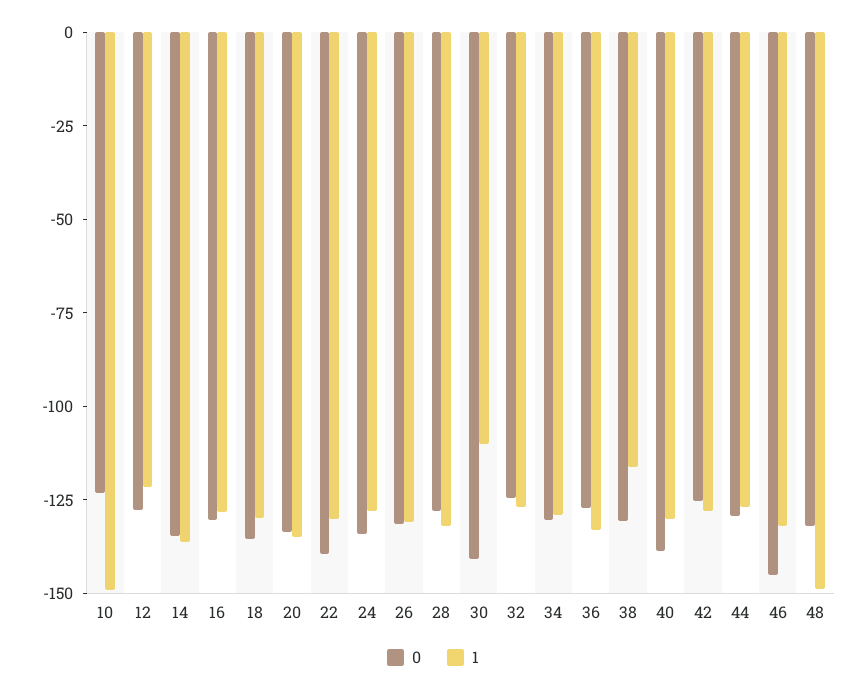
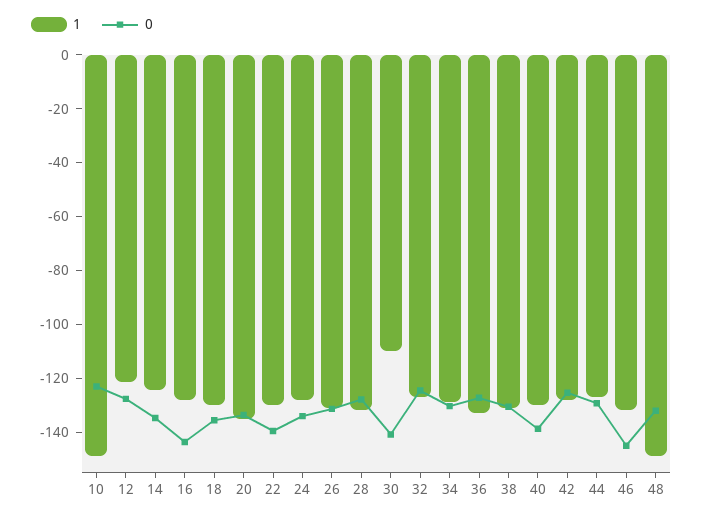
  {
    "0": {
      "10": -125,
      "12": -130,
      "14": -135,
-     "16": -130,
+     "16": -145,
      "18": -135,
      "20": -135,
      "22": -140,
      "24": -135,
      "26": -130,
      "28": -130,
      "30": -140,
      "32": -125,
      "34": -130,
      "36": -125,
      "38": -130,
      "40": -140,
      "42": -125,
      "44": -130,
      "46": -145,
      "48": -130
    },
    "1": {
      "10": -150,
      "12": -120,
-     "14": -135,
+     "14": -125,
      "16": -130,
      "18": -130,
      "20": -135,
      "22": -130,
      "24": -130,
      "26": -130,
      "28": -130,
      "30": -110,
      "32": -125,
      "34": -130,
      "36": -135,
-     "38": -115,
+     "38": -130,
      "40": -130,
      "42": -130,
      "44": -125,
      "46": -130,
      "48": -150
    }
  }

